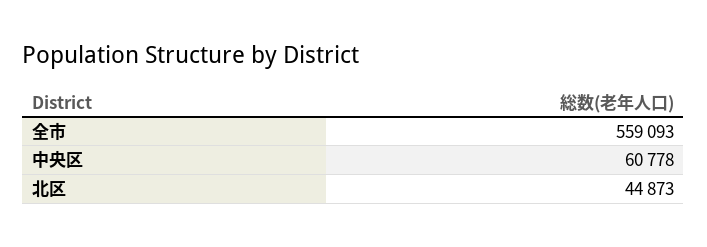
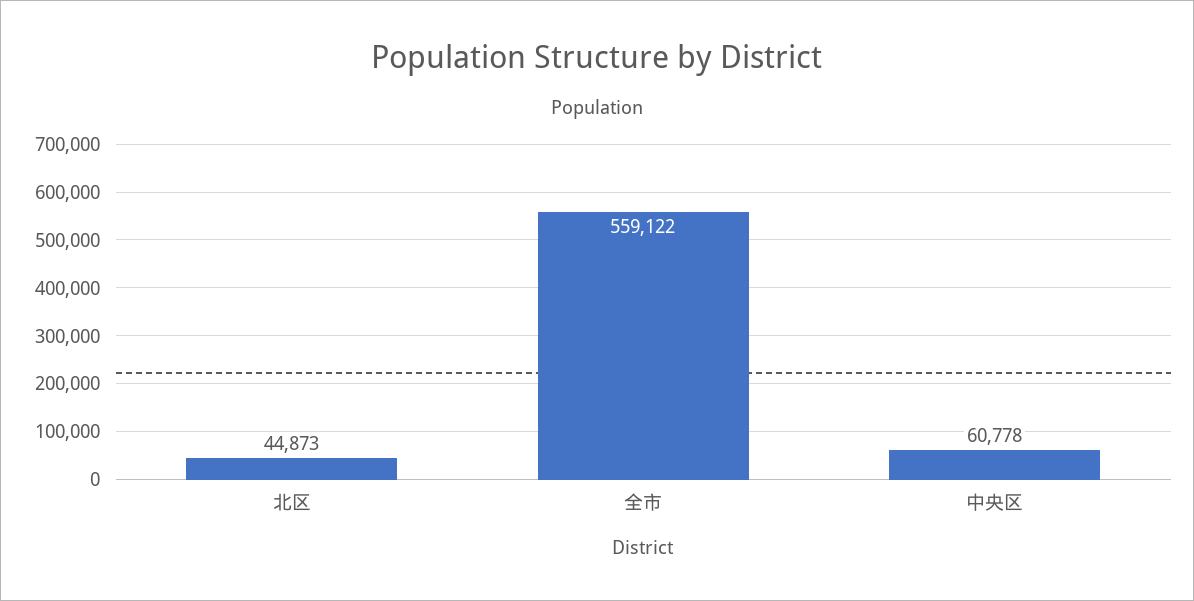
  {
-   "全市": 559093,
+   "全市": 559122,
    "中央区": 60778,
    "北区": 44873
  }

